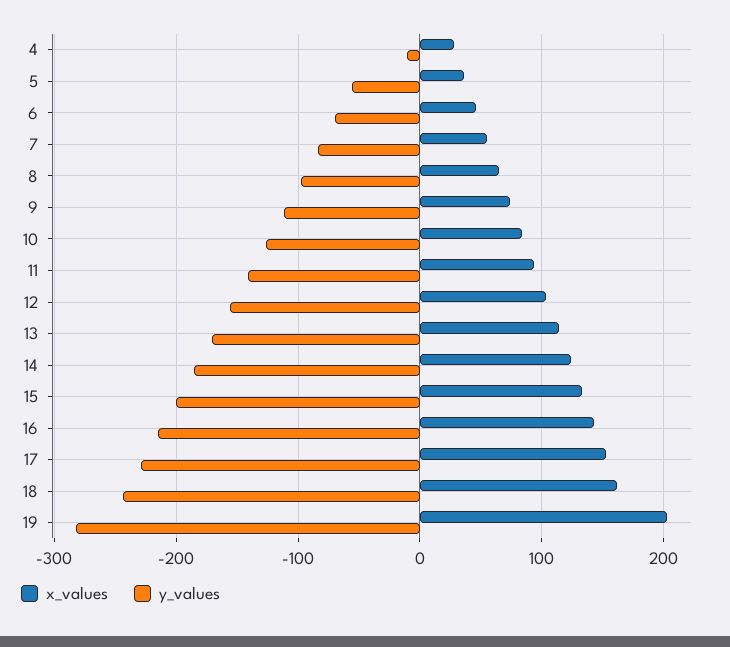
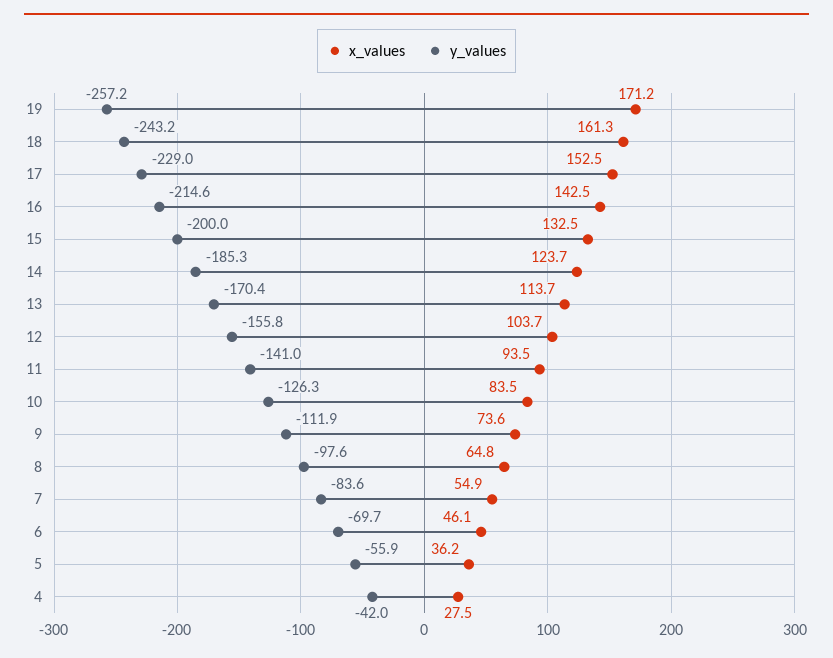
  {
    "x_values": {
      "4": 27.5,
      "5": 36.2,
      "6": 46.1,
      "7": 54.9,
      "8": 64.8,
      "9": 73.6,
      "10": 83.5,
      "11": 93.5,
      "12": 103.7,
      "13": 113.7,
      "14": 123.7,
      "15": 132.5,
      "16": 142.5,
      "17": 152.5,
      "18": 161.3,
-     "19": 200
+     "19": 171.2
    },
    "y_values": {
-     "4": -10,
+     "4": -42,
      "5": -55.9,
      "6": -69.7,
      "7": -83.6,
      "8": -97.6,
      "9": -111.9,
      "10": -126.3,
      "11": -141,
      "12": -155.8,
      "13": -170.4,
      "14": -185.3,
      "15": -200,
      "16": -214.6,
      "17": -229,
      "18": -243.2,
-     "19": -280
+     "19": -257.2
    }
  }

